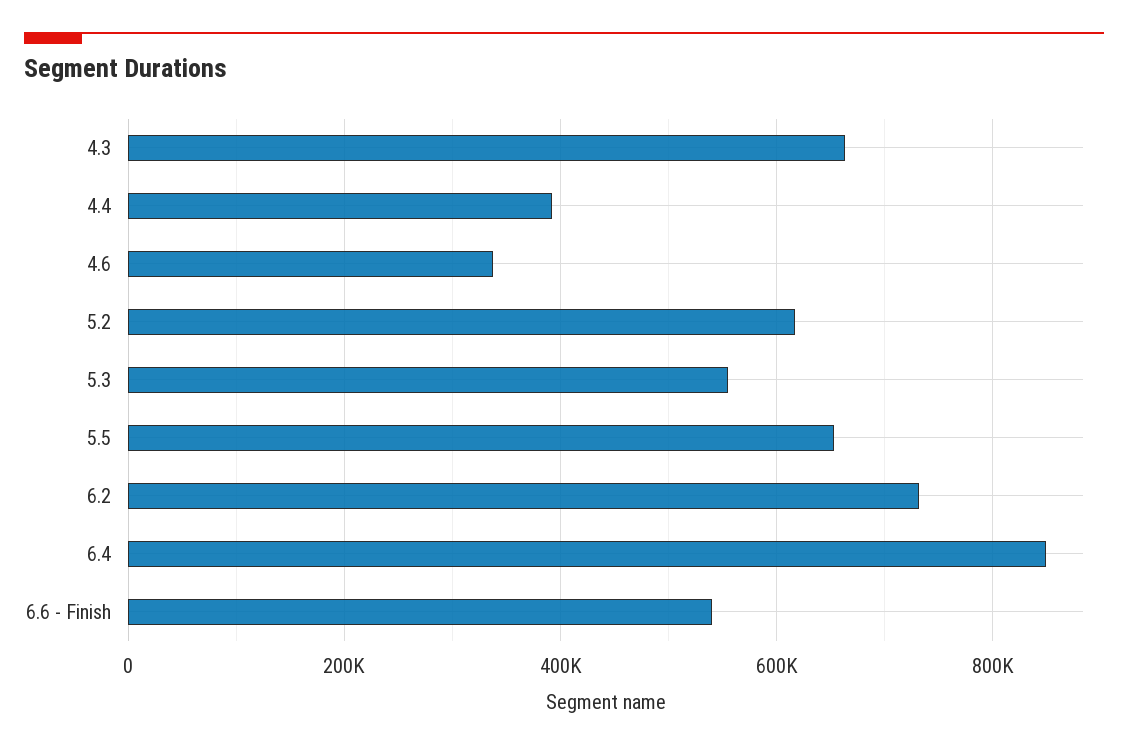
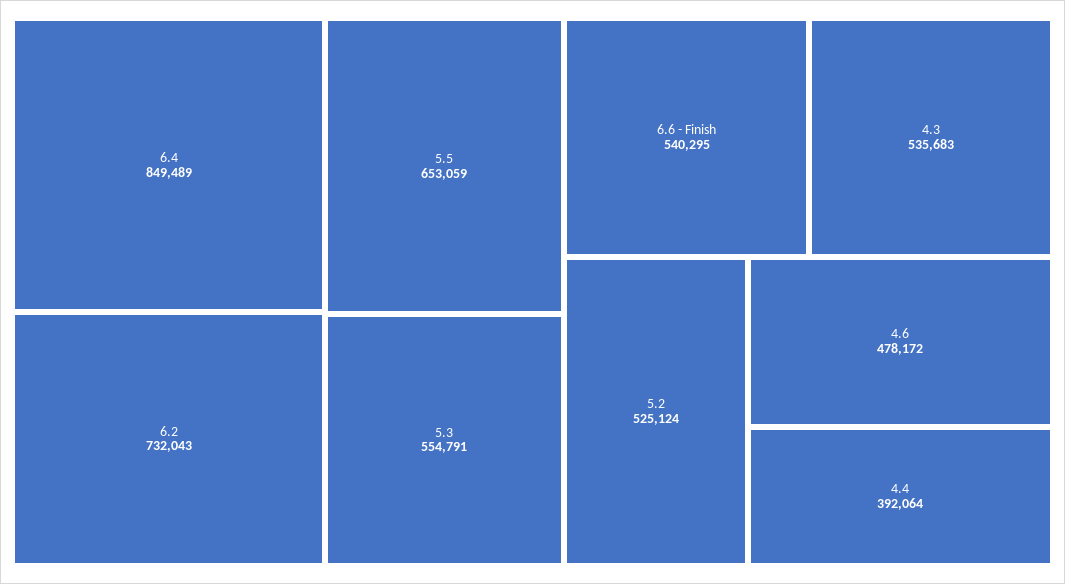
  {
-   "4.3": 660000,
+   "4.3": 535683,
    "4.4": 392064,
-   "4.6": 340000,
+   "4.6": 478172,
-   "5.2": 620000,
+   "5.2": 525124,
    "5.3": 554791,
    "5.5": 653059,
    "6.2": 732043,
    "6.4": 849489,
    "6.6 - Finish": 540295
  }

